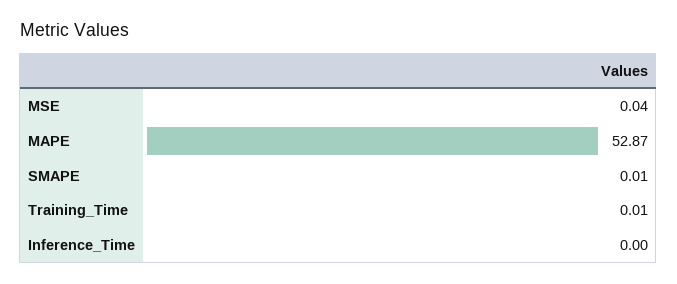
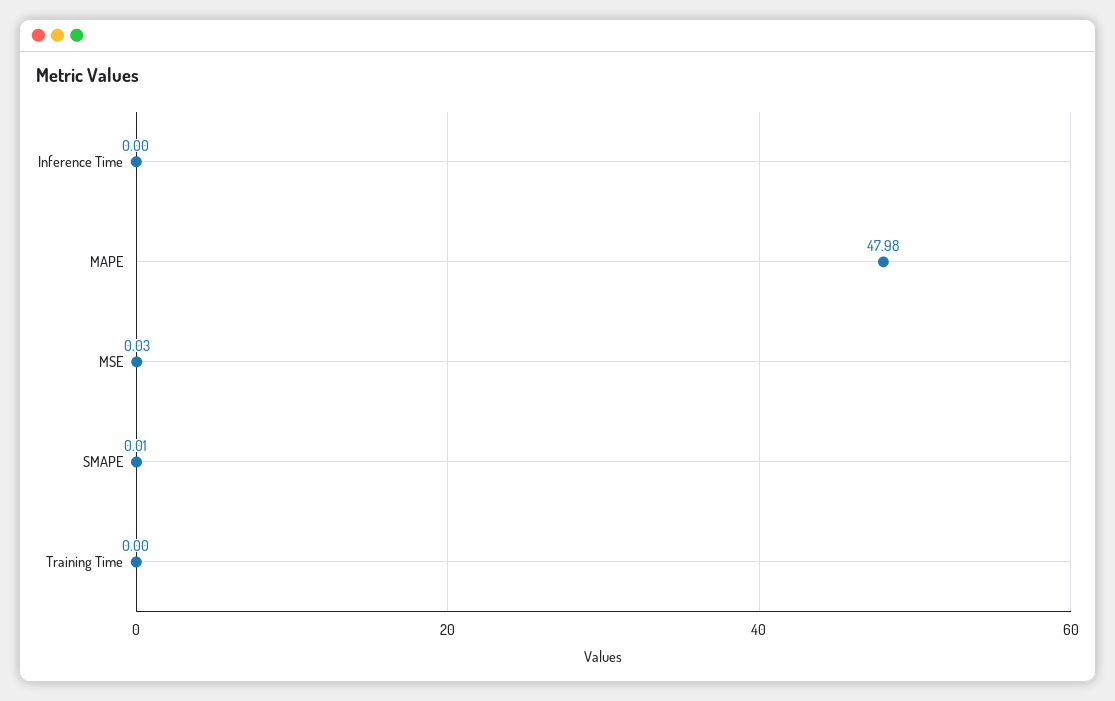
  {
-   "MSE": 0.04,
+   "MSE": 0.03,
-   "MAPE": 52.87,
+   "MAPE": 47.98,
    "SMAPE": 0.01,
-   "Training_Time": 0.01,
+   "Training_Time": 0,
    "Inference_Time": 0
  }

